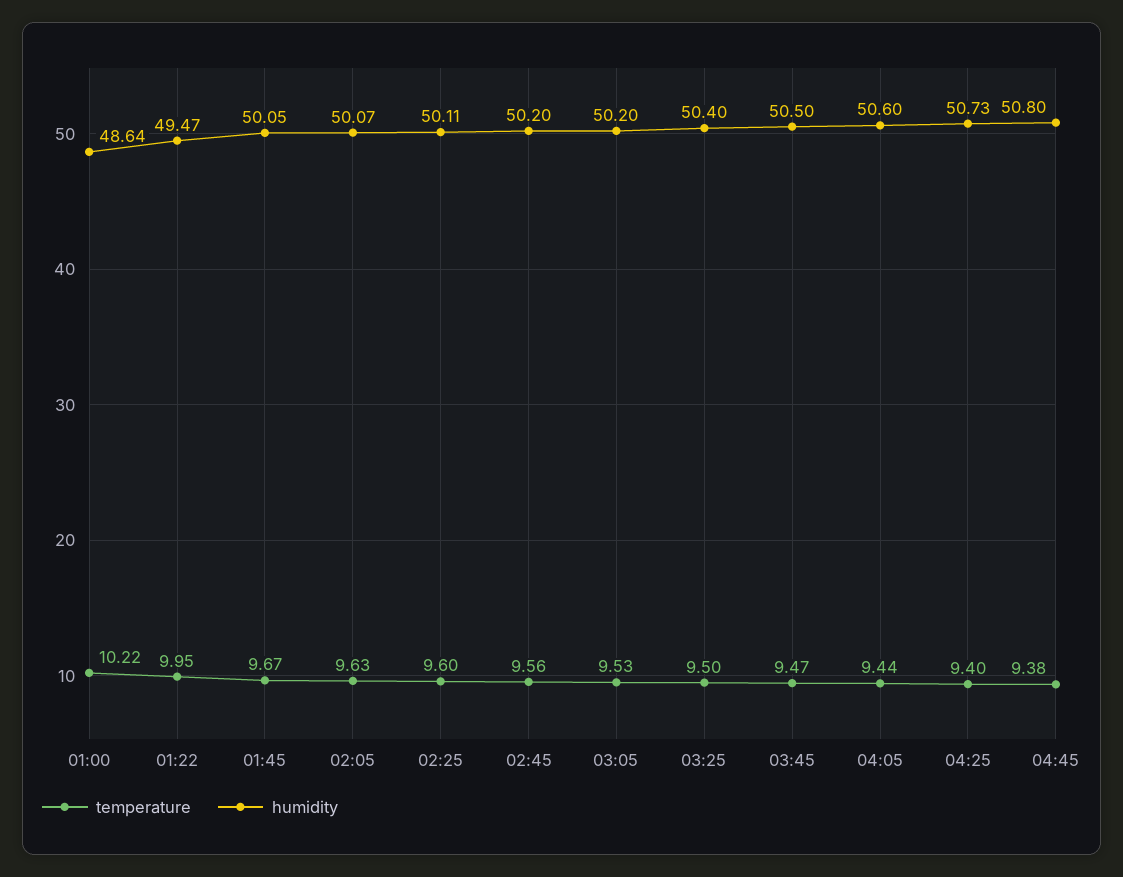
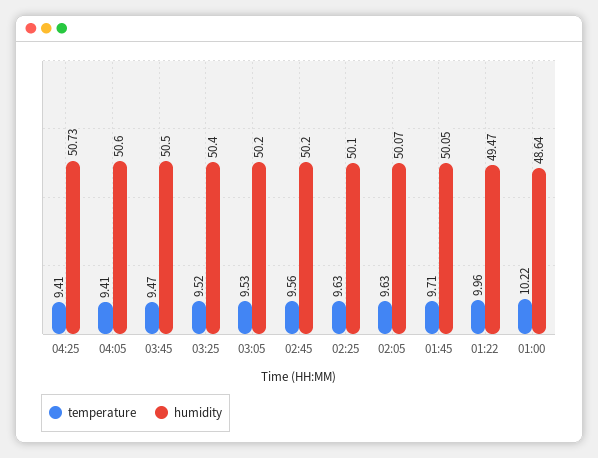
  {
    "temperature": {
      "01:00": 10.22,
-     "01:22": 9.95,
+     "01:22": 9.96,
-     "01:45": 9.67,
+     "01:45": 9.71,
      "02:05": 9.63,
-     "02:25": 9.6,
+     "02:25": 9.63,
      "02:45": 9.56,
      "03:05": 9.53,
-     "03:25": 9.5,
+     "03:25": 9.52,
      "03:45": 9.47,
-     "04:05": 9.44,
+     "04:05": 9.41,
-     "04:25": 9.4,
+     "04:25": 9.41
-     "04:45": 9.38
    },
    "humidity": {
      "01:00": 48.64,
      "01:22": 49.47,
      "01:45": 50.05,
      "02:05": 50.07,
-     "02:25": 50.11,
+     "02:25": 50.1,
      "02:45": 50.2,
      "03:05": 50.2,
      "03:25": 50.4,
      "03:45": 50.5,
      "04:05": 50.6,
-     "04:25": 50.73,
+     "04:25": 50.73
-     "04:45": 50.8
    }
  }

